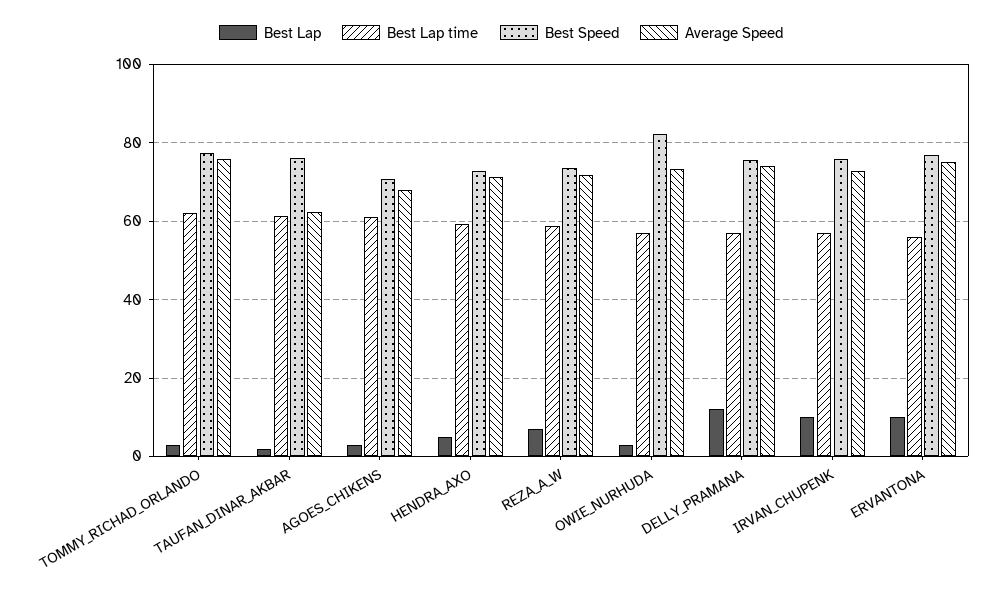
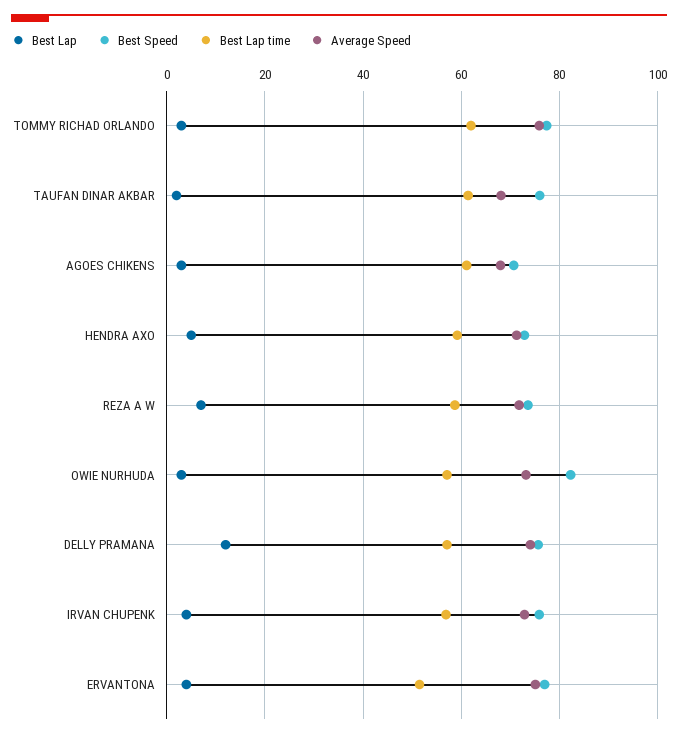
  {
    "Best Lap": {
      "TOMMY_RICHAD_ORLANDO": 4,
      "TAUFAN_DINAR_AKBAR": 2,
      "AGOES_CHIKENS": 4,
      "HENDRA_AXO": 6,
      "REZA_A_W": 8,
      "OWIE_NURHUDA": 4,
      "DELLY_PRAMANA": 12,
-     "IRVAN_CHUPENK": 10,
+     "IRVAN_CHUPENK": 4,
-     "ERVANTONA": 10
+     "ERVANTONA": 4
    },
    "Best Lap time": {
      "TOMMY_RICHAD_ORLANDO": 62,
      "TAUFAN_DINAR_AKBAR": 62,
      "AGOES_CHIKENS": 62,
      "HENDRA_AXO": 60,
      "REZA_A_W": 58,
      "OWIE_NURHUDA": 58,
      "DELLY_PRAMANA": 58,
      "IRVAN_CHUPENK": 56,
-     "ERVANTONA": 56
+     "ERVANTONA": 52
    },
    "Best Speed": {
      "TOMMY_RICHAD_ORLANDO": 78,
      "TAUFAN_DINAR_AKBAR": 76,
      "AGOES_CHIKENS": 70,
      "HENDRA_AXO": 72,
      "REZA_A_W": 74,
      "OWIE_NURHUDA": 82,
      "DELLY_PRAMANA": 76,
      "IRVAN_CHUPENK": 76,
      "ERVANTONA": 78
    },
    "Average Speed": {
      "TOMMY_RICHAD_ORLANDO": 76,
-     "TAUFAN_DINAR_AKBAR": 62,
+     "TAUFAN_DINAR_AKBAR": 68,
      "AGOES_CHIKENS": 68,
      "HENDRA_AXO": 72,
      "REZA_A_W": 72,
      "OWIE_NURHUDA": 74,
      "DELLY_PRAMANA": 74,
      "IRVAN_CHUPENK": 72,
      "ERVANTONA": 76
    }
  }

